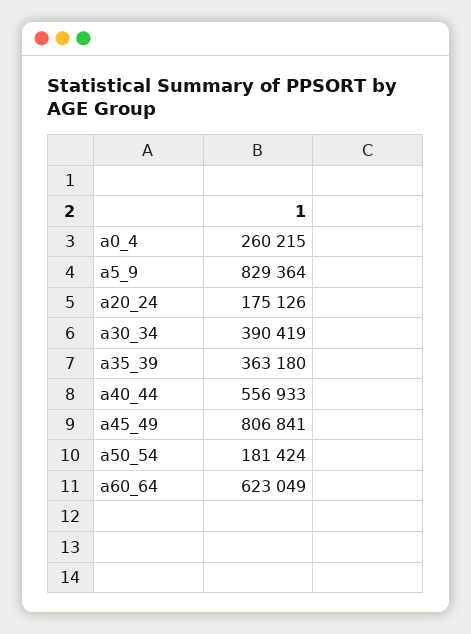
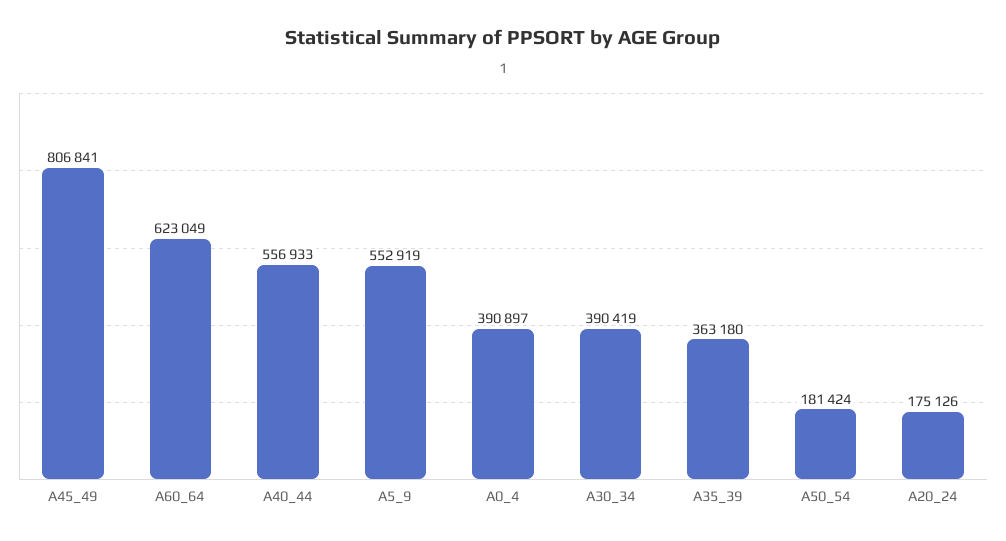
  {
-   "a0_4": 260215,
+   "a0_4": 390897,
-   "a5_9": 829364,
+   "a5_9": 552919,
    "a20_24": 175126,
    "a30_34": 390419,
    "a35_39": 363180,
    "a40_44": 556933,
    "a45_49": 806841,
    "a50_54": 181424,
    "a60_64": 623049
  }

